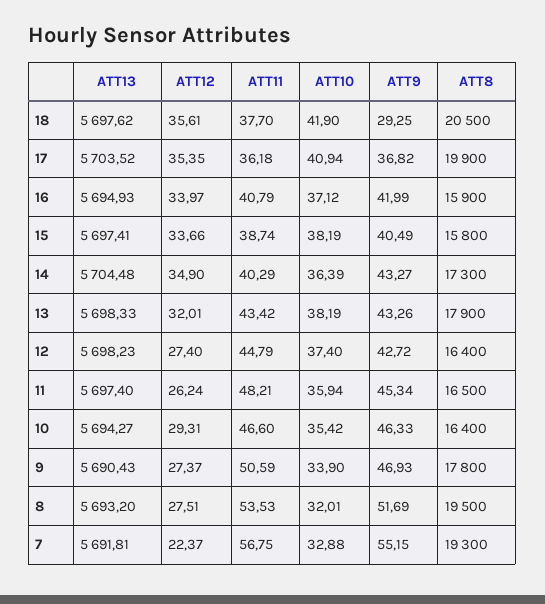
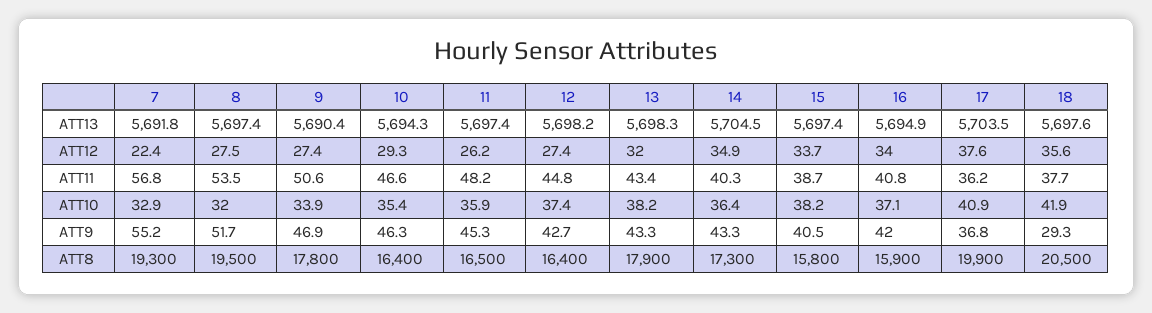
  {
    "ATT13": {
      "18": 5697.62,
      "17": 5703.52,
      "16": 5694.93,
      "15": 5697.41,
      "14": 5704.48,
      "13": 5698.33,
      "12": 5698.23,
      "11": 5697.4,
      "10": 5694.27,
      "9": 5690.43,
-     "8": 5693.2,
+     "8": 5697.4,
      "7": 5691.81
    },
    "ATT12": {
      "18": 35.61,
-     "17": 35.35,
+     "17": 37.6,
      "16": 33.97,
      "15": 33.66,
      "14": 34.9,
      "13": 32.01,
      "12": 27.4,
      "11": 26.24,
      "10": 29.31,
      "9": 27.37,
      "8": 27.51,
      "7": 22.37
    },
    "ATT11": {
      "18": 37.7,
      "17": 36.18,
      "16": 40.79,
      "15": 38.74,
      "14": 40.29,
      "13": 43.42,
      "12": 44.79,
      "11": 48.21,
      "10": 46.6,
      "9": 50.59,
      "8": 53.53,
      "7": 56.75
    },
    "ATT10": {
      "18": 41.9,
      "17": 40.94,
      "16": 37.12,
      "15": 38.19,
      "14": 36.39,
      "13": 38.19,
      "12": 37.4,
      "11": 35.94,
      "10": 35.42,
      "9": 33.9,
      "8": 32.01,
      "7": 32.88
    },
    "ATT9": {
      "18": 29.25,
      "17": 36.82,
      "16": 41.99,
      "15": 40.49,
      "14": 43.27,
      "13": 43.26,
      "12": 42.72,
      "11": 45.34,
      "10": 46.33,
      "9": 46.93,
      "8": 51.69,
      "7": 55.15
    },
    "ATT8": {
      "18": 20500,
      "17": 19900,
      "16": 15900,
      "15": 15800,
      "14": 17300,
      "13": 17900,
      "12": 16400,
      "11": 16500,
      "10": 16400,
      "9": 17800,
      "8": 19500,
      "7": 19300
    }
  }

